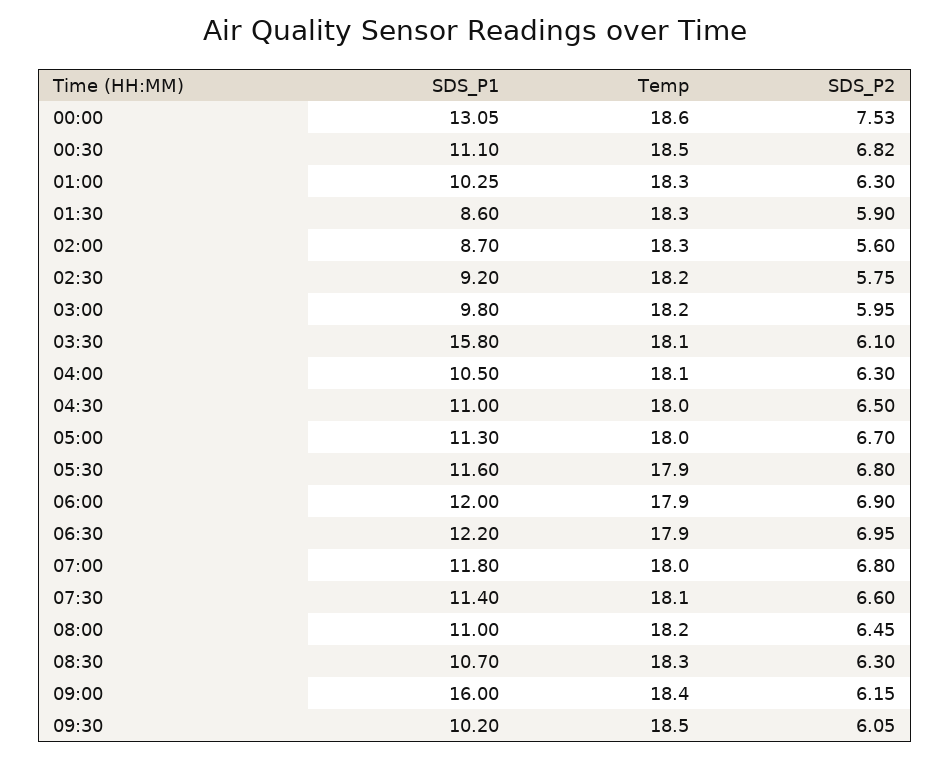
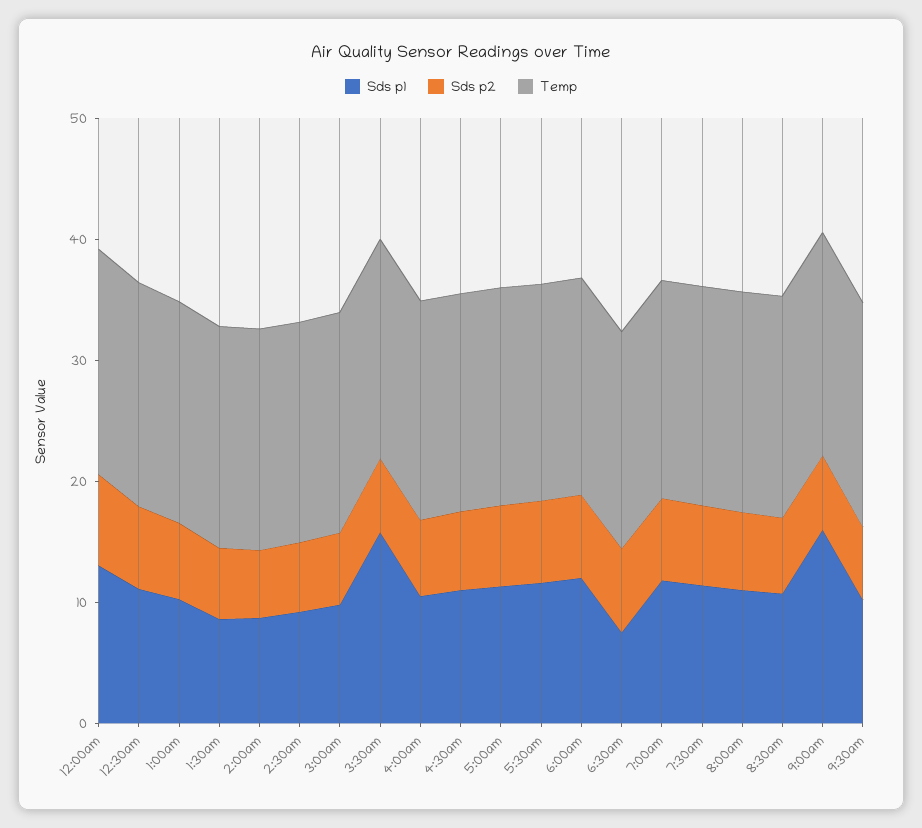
  {
    "SDS_P1": {
      "00:00": 13.05,
      "00:30": 11.1,
      "01:00": 10.25,
      "01:30": 8.6,
      "02:00": 8.7,
      "02:30": 9.2,
      "03:00": 9.8,
      "03:30": 15.8,
      "04:00": 10.5,
      "04:30": 11,
      "05:00": 11.3,
      "05:30": 11.6,
      "06:00": 12,
-     "06:30": 12.2,
+     "06:30": 8,
      "07:00": 11.8,
      "07:30": 11.4,
      "08:00": 11,
      "08:30": 10.7,
      "09:00": 16,
      "09:30": 10.2
    },
    "Temp": {
      "00:00": 18.6,
      "00:30": 18.5,
      "01:00": 18.3,
      "01:30": 18.3,
      "02:00": 18.3,
      "02:30": 18.2,
      "03:00": 18.2,
      "03:30": 18.1,
      "04:00": 18.1,
      "04:30": 18,
      "05:00": 18,
      "05:30": 17.9,
      "06:00": 17.9,
      "06:30": 17.9,
      "07:00": 18,
      "07:30": 18.1,
      "08:00": 18.2,
      "08:30": 18.3,
      "09:00": 18.4,
      "09:30": 18.5
    },
    "SDS_P2": {
      "00:00": 7.53,
      "00:30": 6.82,
      "01:00": 6.3,
      "01:30": 5.9,
      "02:00": 5.6,
      "02:30": 5.75,
      "03:00": 5.95,
      "03:30": 6.1,
      "04:00": 6.3,
      "04:30": 6.5,
      "05:00": 6.7,
      "05:30": 6.8,
      "06:00": 6.9,
      "06:30": 6.95,
      "07:00": 6.8,
      "07:30": 6.6,
      "08:00": 6.45,
      "08:30": 6.3,
      "09:00": 6.15,
      "09:30": 6.05
    }
  }

